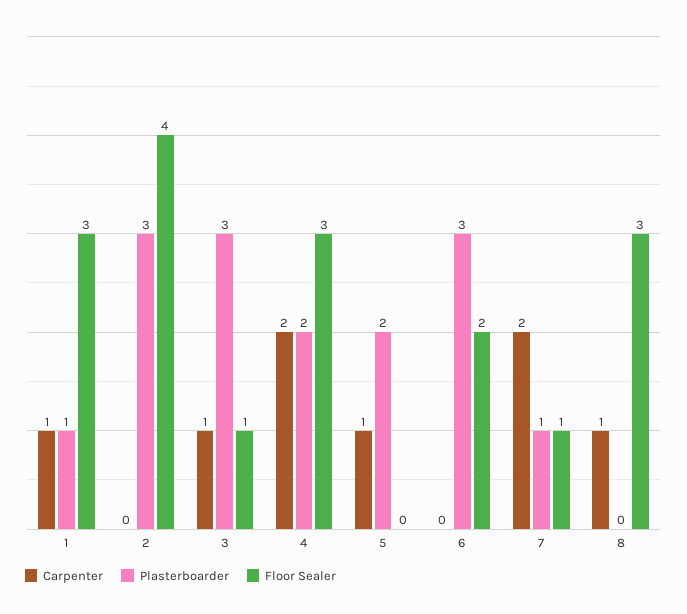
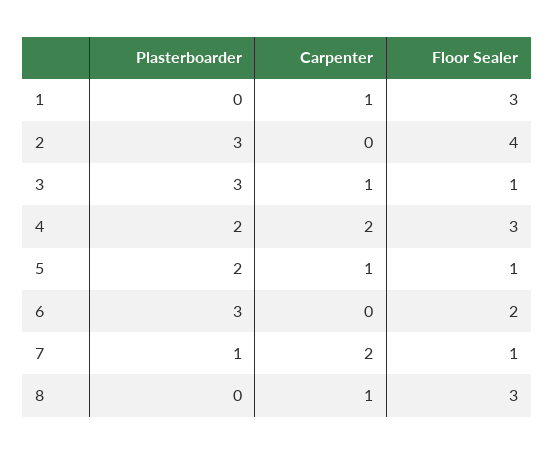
  {
    "Carpenter": {
      "1": 1,
      "2": 0,
      "3": 1,
      "4": 2,
      "5": 1,
      "6": 0,
      "7": 2,
      "8": 1
    },
    "Plasterboarder": {
-     "1": 1,
+     "1": 0,
      "2": 3,
      "3": 3,
      "4": 2,
      "5": 2,
      "6": 3,
      "7": 1,
      "8": 0
    },
    "Floor Sealer": {
      "1": 3,
      "2": 4,
      "3": 1,
      "4": 3,
-     "5": 0,
+     "5": 1,
      "6": 2,
      "7": 1,
      "8": 3
    }
  }

